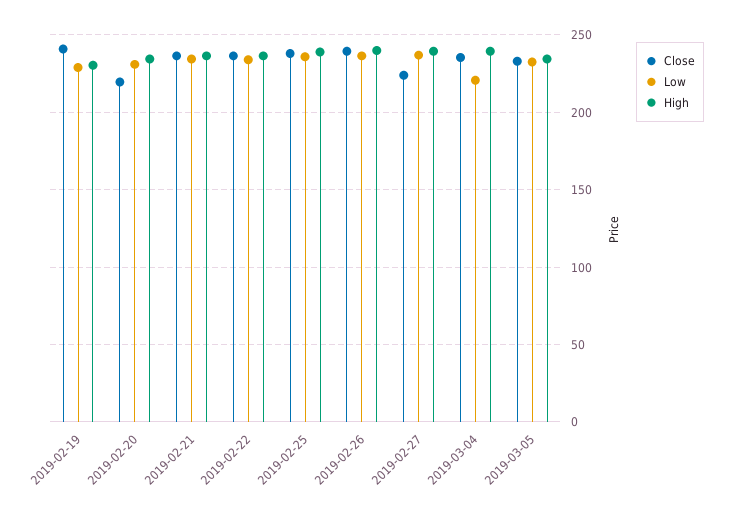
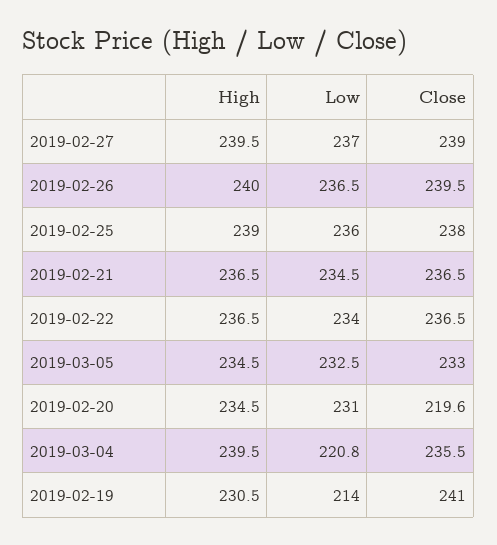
  {
    "Close": {
      "2019-02-19": 241,
      "2019-02-20": 219.6,
      "2019-02-21": 236.5,
      "2019-02-22": 236.5,
      "2019-02-25": 238,
      "2019-02-26": 239.5,
-     "2019-02-27": 225,
+     "2019-02-27": 239,
      "2019-03-04": 235.5,
      "2019-03-05": 233
    },
    "Low": {
-     "2019-02-19": 230,
+     "2019-02-19": 214,
      "2019-02-20": 231,
      "2019-02-21": 234.5,
      "2019-02-22": 234,
      "2019-02-25": 236,
      "2019-02-26": 236.5,
      "2019-02-27": 237,
      "2019-03-04": 220.8,
      "2019-03-05": 232.5
    },
    "High": {
      "2019-02-19": 230.5,
      "2019-02-20": 234.5,
      "2019-02-21": 236.5,
      "2019-02-22": 236.5,
      "2019-02-25": 239,
      "2019-02-26": 240,
      "2019-02-27": 239.5,
      "2019-03-04": 239.5,
      "2019-03-05": 234.5
    }
  }

